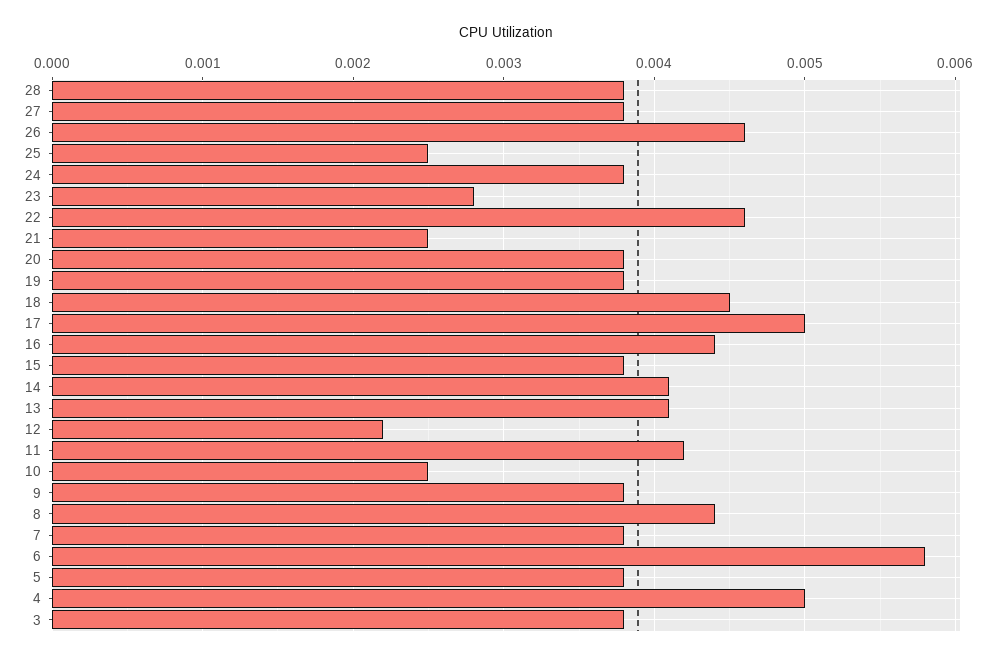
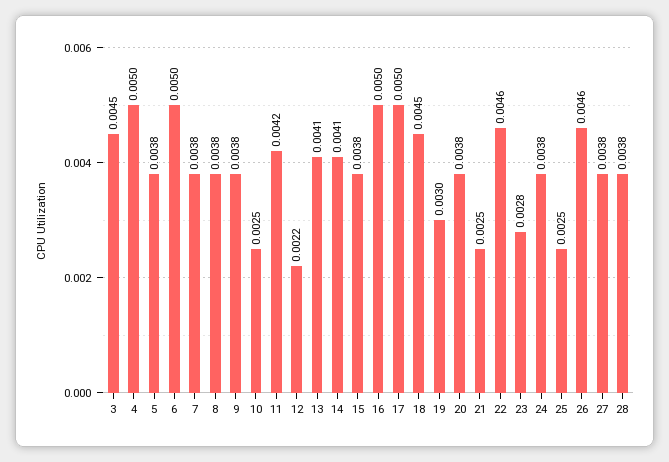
  {
    "28": 0.0038,
    "27": 0.0038,
    "26": 0.0046,
    "25": 0.0025,
    "24": 0.0038,
    "23": 0.0028,
    "22": 0.0046,
    "21": 0.0025,
    "20": 0.0038,
-   "19": 0.0038,
+   "19": 0.003,
    "18": 0.0045,
    "17": 0.005,
-   "16": 0.0044,
+   "16": 0.005,
    "15": 0.0038,
    "14": 0.0041,
    "13": 0.0041,
    "12": 0.0022,
    "11": 0.0042,
    "10": 0.0025,
    "9": 0.0038,
-   "8": 0.0044,
+   "8": 0.0038,
    "7": 0.0038,
-   "6": 0.0058,
+   "6": 0.005,
    "5": 0.0038,
    "4": 0.005,
-   "3": 0.0038
+   "3": 0.0045
  }

